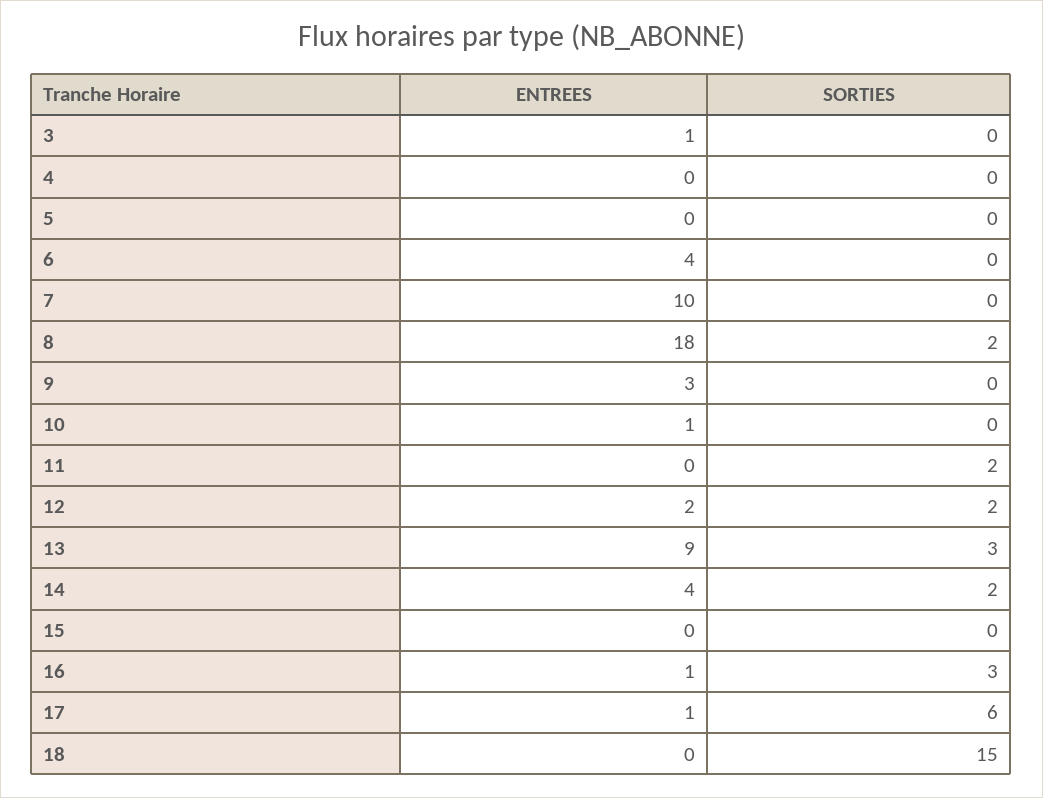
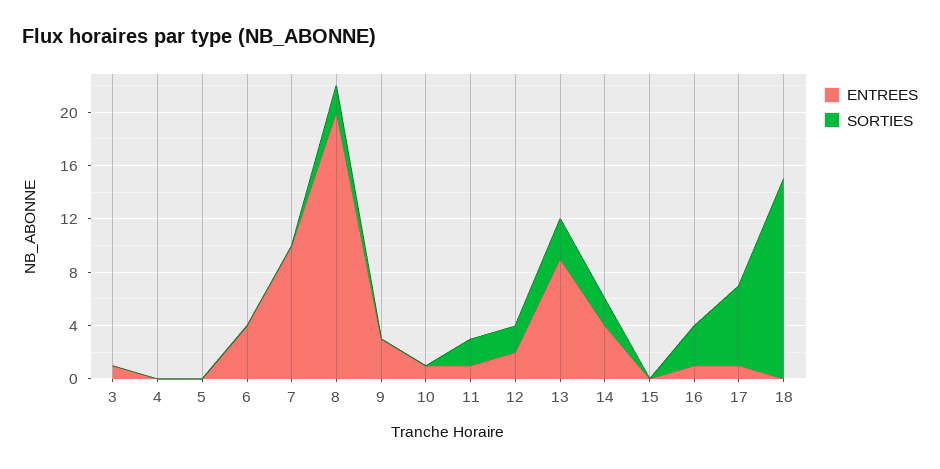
  {
    "ENTREES": {
      "3": 1,
      "4": 0,
      "5": 0,
      "6": 4,
      "7": 10,
-     "8": 18,
+     "8": 20,
      "9": 3,
      "10": 1,
-     "11": 0,
+     "11": 1,
      "12": 2,
      "13": 9,
      "14": 4,
      "15": 0,
      "16": 1,
      "17": 1,
      "18": 0
    },
    "SORTIES": {
      "3": 0,
      "4": 0,
      "5": 0,
      "6": 0,
      "7": 0,
      "8": 2,
      "9": 0,
      "10": 0,
      "11": 2,
      "12": 2,
      "13": 3,
      "14": 2,
      "15": 0,
      "16": 3,
      "17": 6,
      "18": 15
    }
  }

